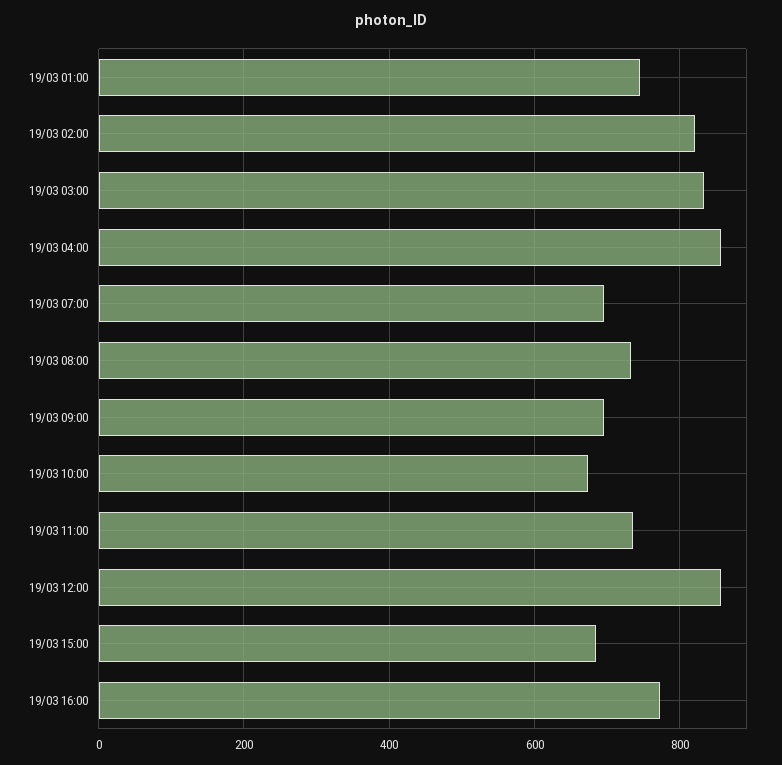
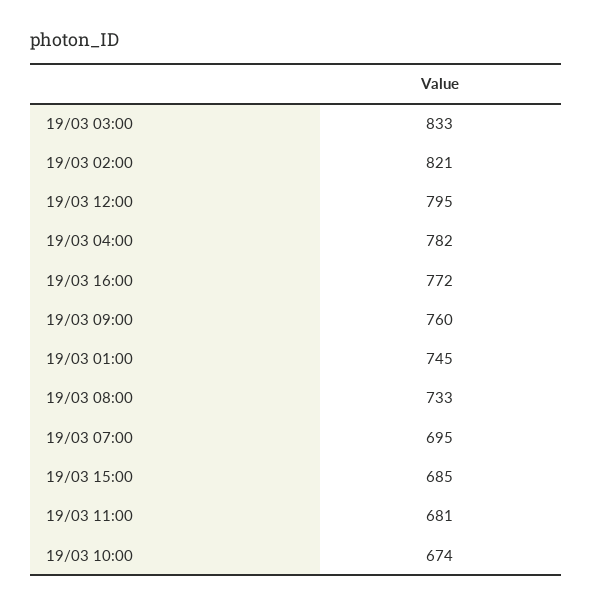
  {
    "19/03 01:00": 745,
    "19/03 02:00": 821,
    "19/03 03:00": 833,
-   "19/03 04:00": 860,
+   "19/03 04:00": 782,
    "19/03 07:00": 695,
    "19/03 08:00": 733,
-   "19/03 09:00": 700,
+   "19/03 09:00": 760,
    "19/03 10:00": 674,
-   "19/03 11:00": 740,
+   "19/03 11:00": 681,
-   "19/03 12:00": 860,
+   "19/03 12:00": 795,
    "19/03 15:00": 685,
    "19/03 16:00": 772
  }

